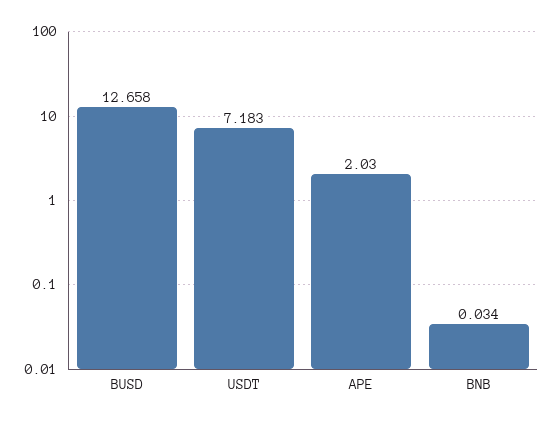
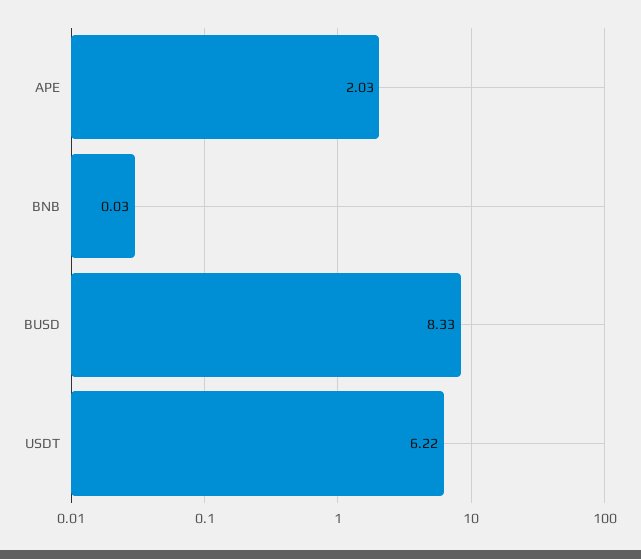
  {
-   "BUSD": 12.658,
+   "BUSD": 8.33,
-   "USDT": 7.183,
+   "USDT": 6.22,
    "APE": 2.03,
    "BNB": 0.034
  }

